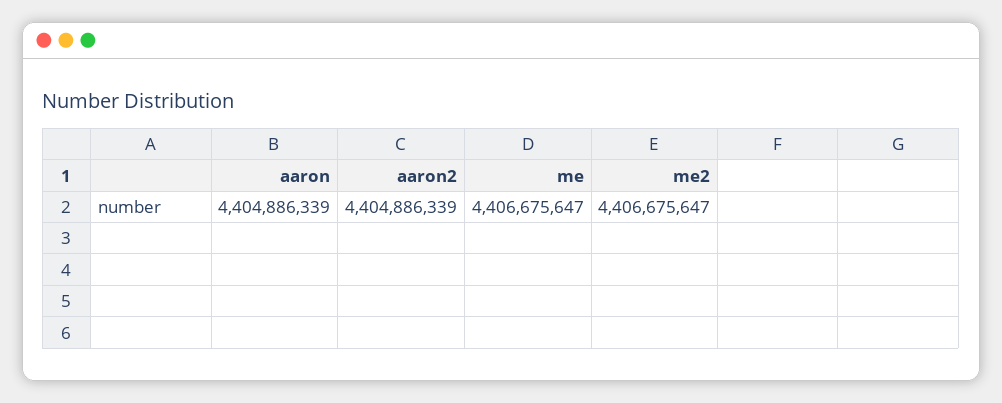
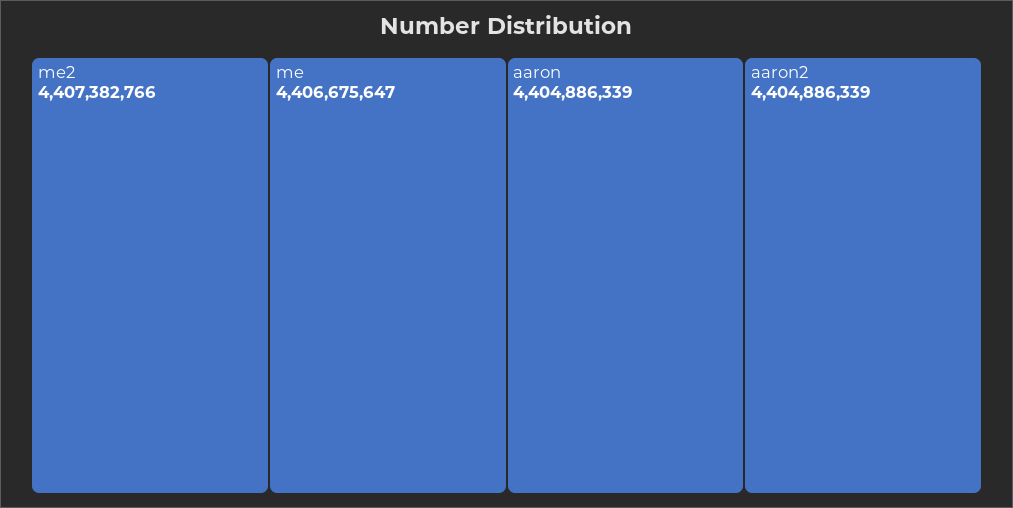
  {
    "aaron": 4404886339,
    "aaron2": 4404886339,
    "me": 4406675647,
-   "me2": 4406675647
+   "me2": 4407382766
  }

